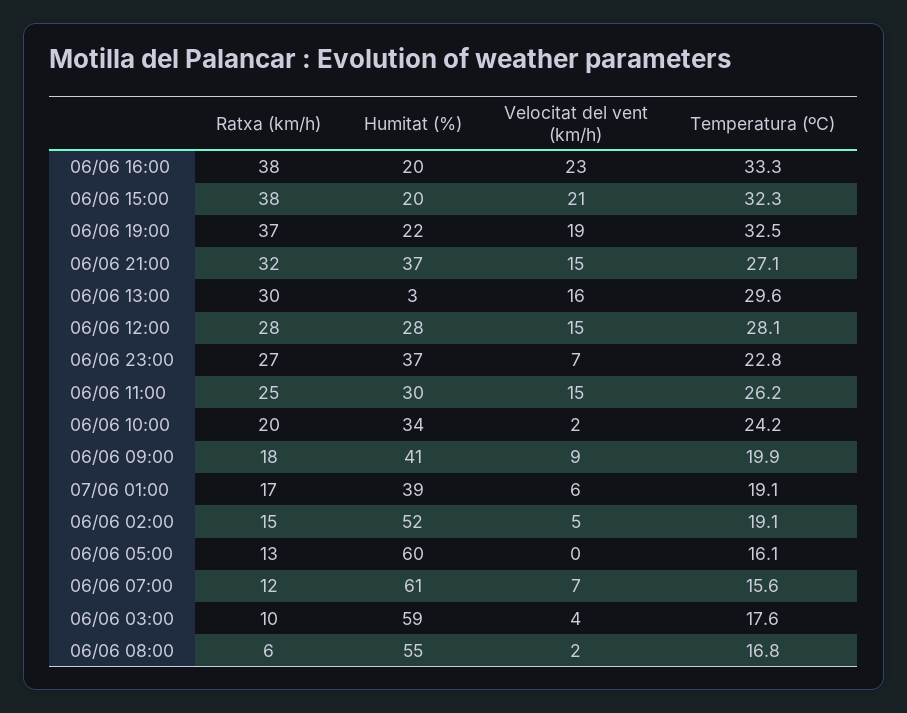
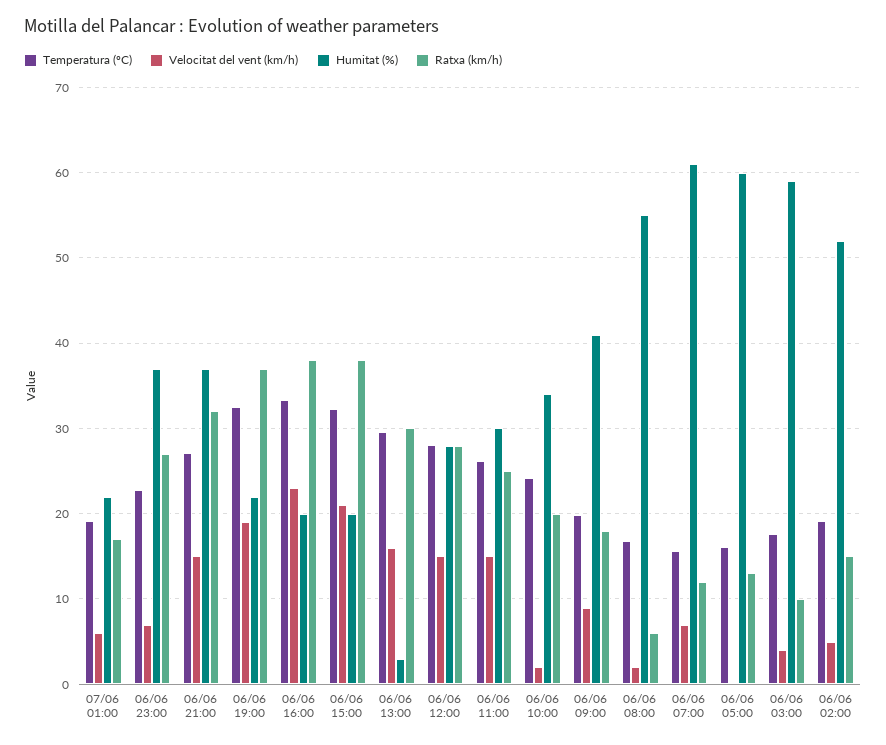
  {
    "Ratxa (km/h)": {
      "06/06 16:00": 38,
      "06/06 15:00": 38,
      "06/06 19:00": 37,
      "06/06 21:00": 32,
      "06/06 13:00": 30,
      "06/06 12:00": 28,
      "06/06 23:00": 27,
      "06/06 11:00": 25,
      "06/06 10:00": 20,
      "06/06 09:00": 18,
      "07/06 01:00": 17,
      "06/06 02:00": 15,
      "06/06 05:00": 13,
      "06/06 07:00": 12,
      "06/06 03:00": 10,
      "06/06 08:00": 6
    },
    "Humitat (%)": {
      "06/06 16:00": 20,
      "06/06 15:00": 20,
      "06/06 19:00": 22,
      "06/06 21:00": 37,
      "06/06 13:00": 3,
      "06/06 12:00": 28,
      "06/06 23:00": 37,
      "06/06 11:00": 30,
      "06/06 10:00": 34,
      "06/06 09:00": 41,
-     "07/06 01:00": 39,
+     "07/06 01:00": 22,
      "06/06 02:00": 52,
      "06/06 05:00": 60,
      "06/06 07:00": 61,
      "06/06 03:00": 59,
      "06/06 08:00": 55
    },
    "Velocitat del vent (km/h)": {
      "06/06 16:00": 23,
      "06/06 15:00": 21,
      "06/06 19:00": 19,
      "06/06 21:00": 15,
      "06/06 13:00": 16,
      "06/06 12:00": 15,
      "06/06 23:00": 7,
      "06/06 11:00": 15,
      "06/06 10:00": 2,
      "06/06 09:00": 9,
      "07/06 01:00": 6,
      "06/06 02:00": 5,
      "06/06 05:00": 0,
      "06/06 07:00": 7,
      "06/06 03:00": 4,
      "06/06 08:00": 2
    },
    "Temperatura (ºC)": {
      "06/06 16:00": 33.3,
      "06/06 15:00": 32.3,
      "06/06 19:00": 32.5,
      "06/06 21:00": 27.1,
      "06/06 13:00": 29.6,
      "06/06 12:00": 28.1,
      "06/06 23:00": 22.8,
      "06/06 11:00": 26.2,
      "06/06 10:00": 24.2,
      "06/06 09:00": 19.9,
      "07/06 01:00": 19.1,
      "06/06 02:00": 19.1,
      "06/06 05:00": 16.1,
      "06/06 07:00": 15.6,
      "06/06 03:00": 17.6,
      "06/06 08:00": 16.8
    }
  }

